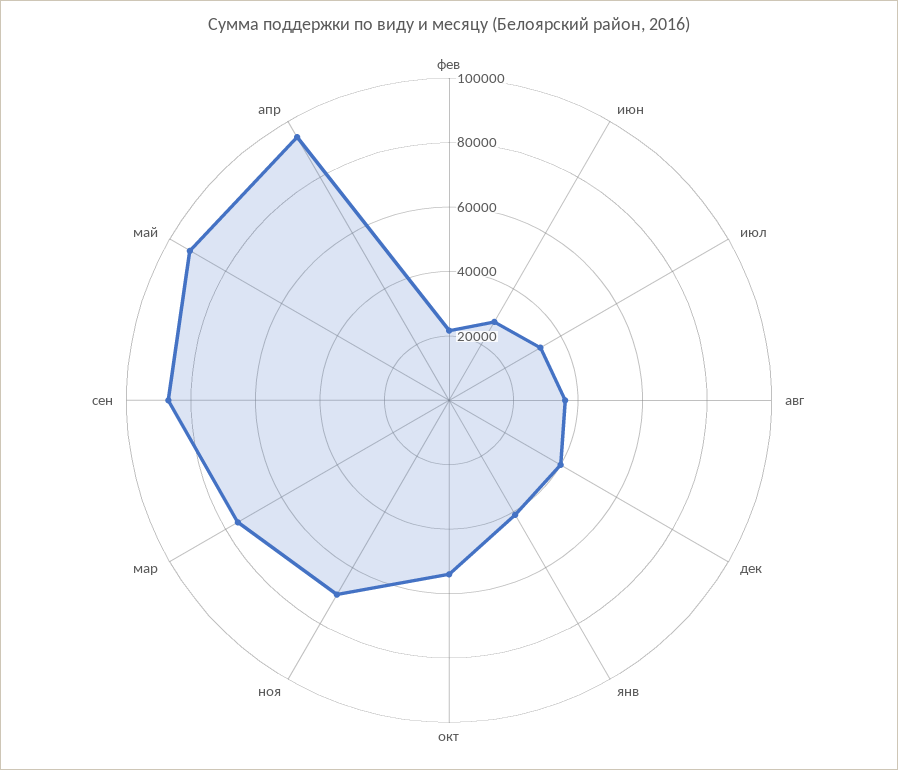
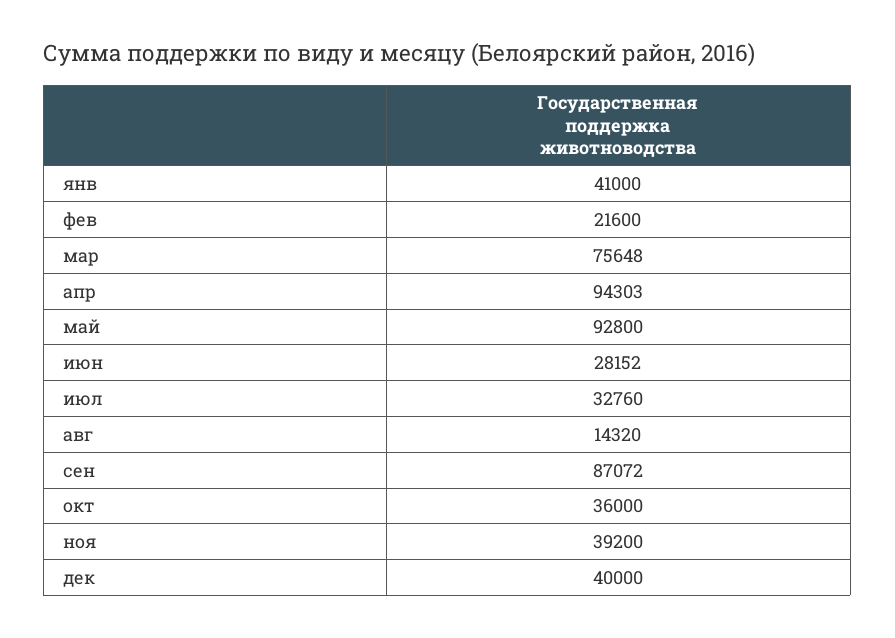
  {
    "фев": 21600,
    "июн": 28152,
    "июл": 32760,
-   "авг": 35000,
+   "авг": 14320,
    "дек": 40000,
    "янв": 41000,
-   "окт": 55000,
+   "окт": 36000,
-   "ноя": 70000,
+   "ноя": 39200,
    "мар": 75648,
    "сен": 87072,
    "май": 92800,
    "апр": 94303
  }

